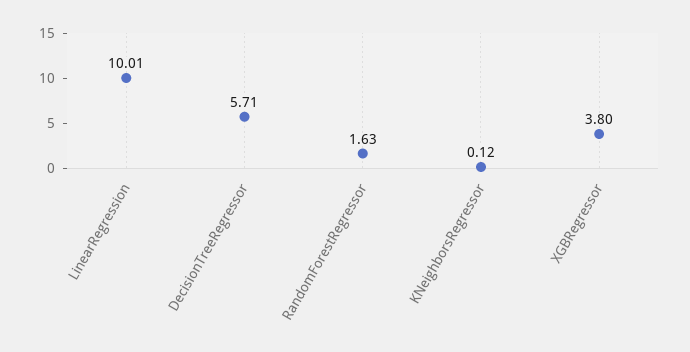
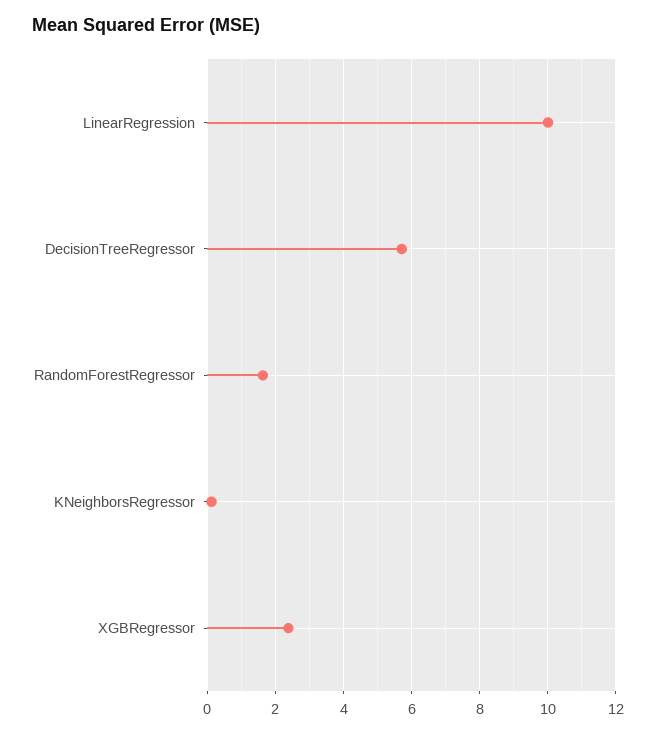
  {
    "LinearRegression": 10.01,
    "DecisionTreeRegressor": 5.71,
    "RandomForestRegressor": 1.63,
    "KNeighborsRegressor": 0.12,
-   "XGBRegressor": 3.8
+   "XGBRegressor": 2.4
  }

